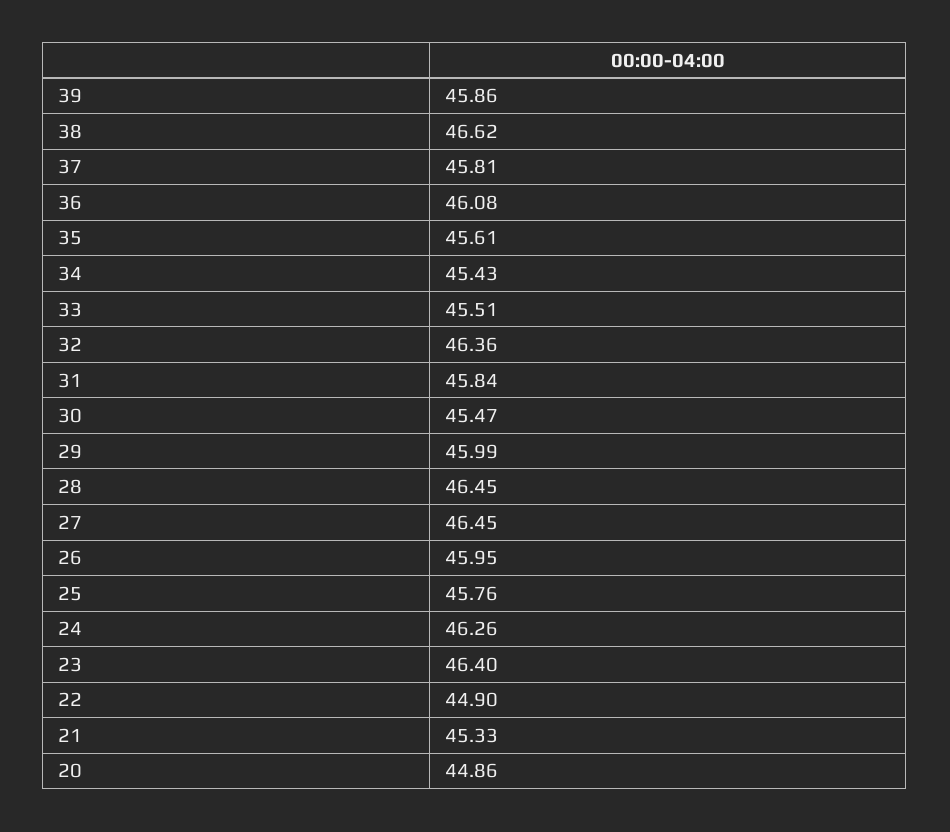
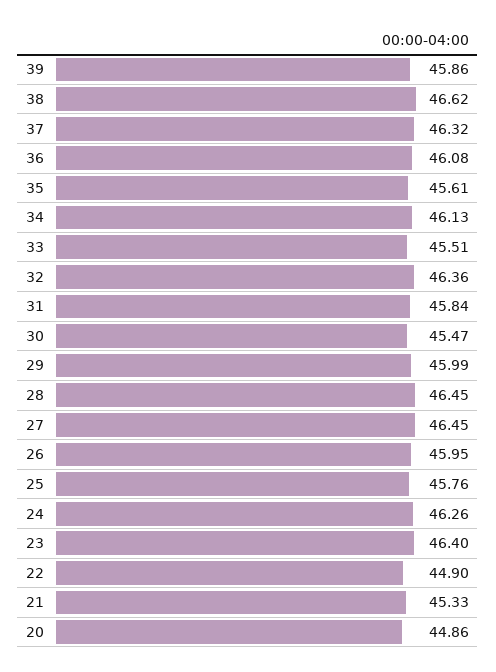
  {
    "39": 45.86,
    "38": 46.62,
-   "37": 45.81,
+   "37": 46.32,
    "36": 46.08,
    "35": 45.61,
-   "34": 45.43,
+   "34": 46.13,
    "33": 45.51,
    "32": 46.36,
    "31": 45.84,
    "30": 45.47,
    "29": 45.99,
    "28": 46.45,
    "27": 46.45,
    "26": 45.95,
    "25": 45.76,
    "24": 46.26,
    "23": 46.4,
    "22": 44.9,
    "21": 45.33,
    "20": 44.86
  }

